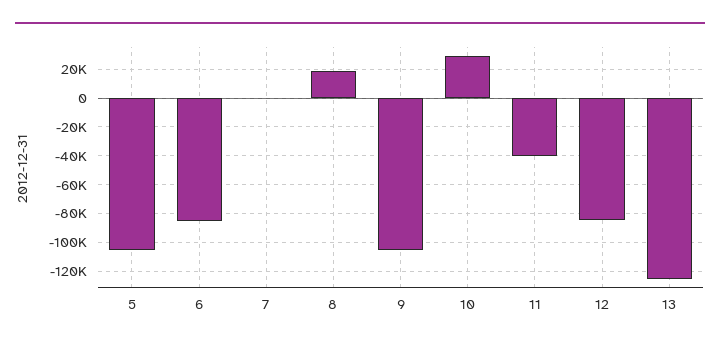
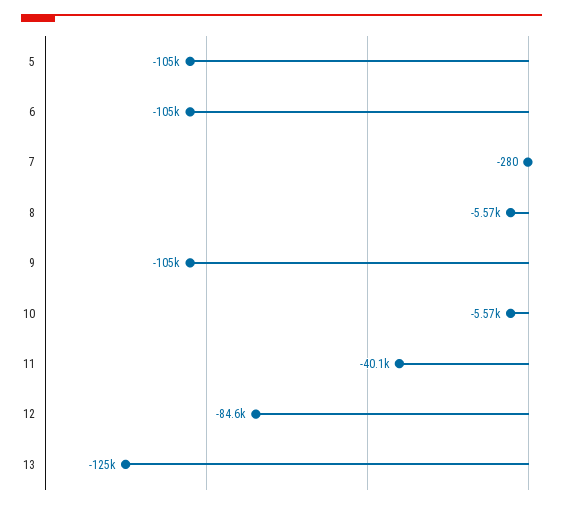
  {
    "5": -105000,
-   "6": -85000,
+   "6": -105000,
    "7": -280,
-   "8": 20000,
+   "8": -5570,
    "9": -105000,
-   "10": 30000,
+   "10": -5570,
    "11": -40100,
    "12": -84600,
    "13": -125000
  }

